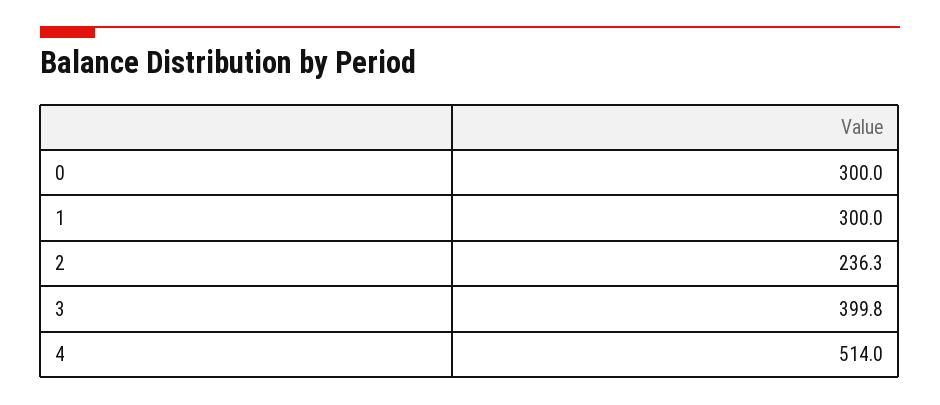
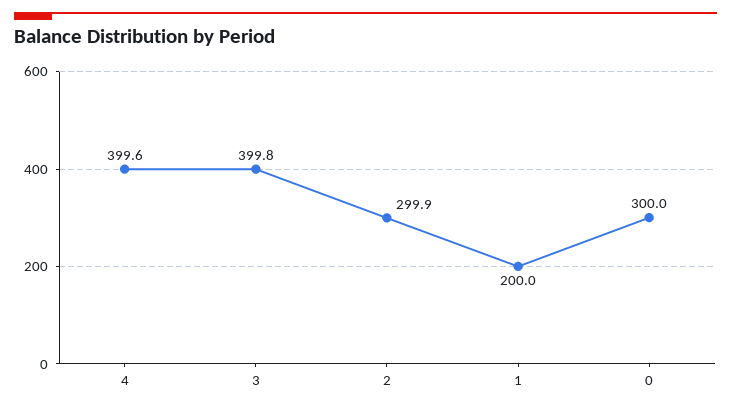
  {
    "0": 300,
-   "1": 300,
+   "1": 200,
-   "2": 236.3,
+   "2": 299.9,
    "3": 399.8,
-   "4": 514
+   "4": 399.6
  }

